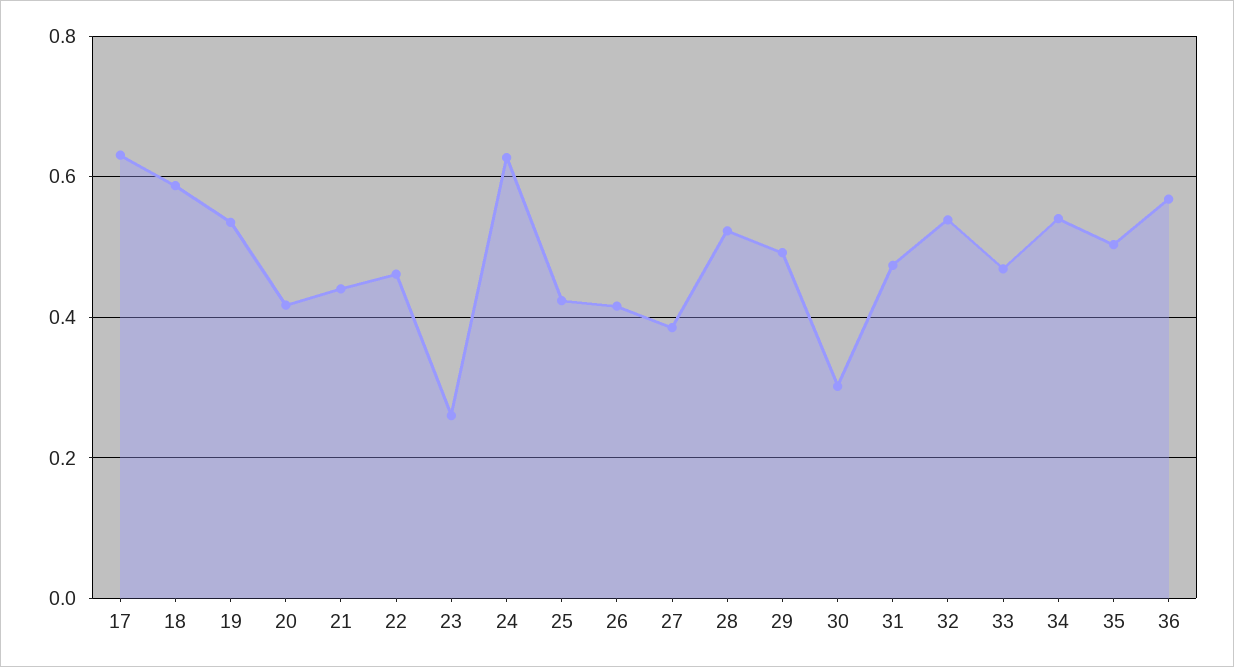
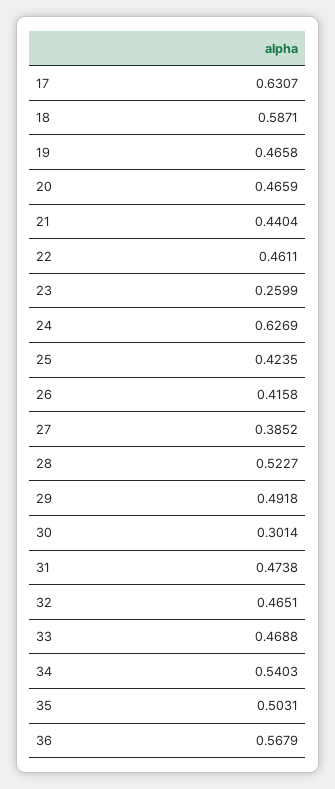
  {
    "17": 0.6307,
    "18": 0.5871,
-   "19": 0.54,
+   "19": 0.4658,
-   "20": 0.42,
+   "20": 0.4659,
    "21": 0.4404,
    "22": 0.4611,
    "23": 0.2599,
    "24": 0.6269,
    "25": 0.4235,
    "26": 0.4158,
    "27": 0.3852,
    "28": 0.5227,
    "29": 0.4918,
    "30": 0.3014,
    "31": 0.4738,
-   "32": 0.54,
+   "32": 0.4651,
    "33": 0.4688,
    "34": 0.5403,
    "35": 0.5031,
    "36": 0.5679
  }

